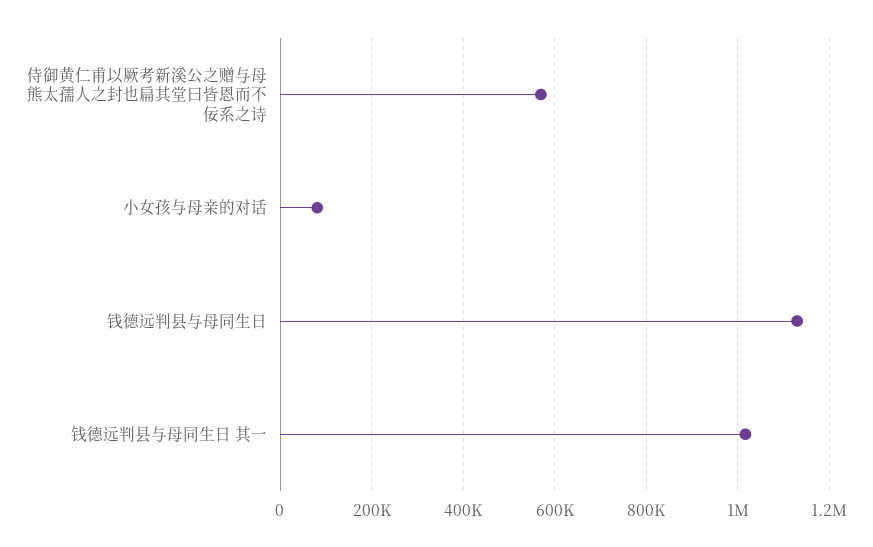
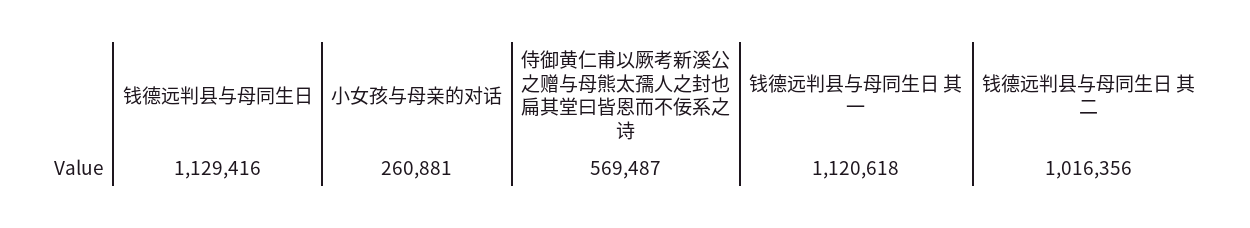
  {
    "侍御黄仁甫以厥考新溪公之赠与母熊太孺人之封也扁其堂曰皆恩而不佞系之诗": 569487,
-   "小女孩与母亲的对话": 80000,
+   "小女孩与母亲的对话": 260881,
    "钱德远判县与母同生日": 1129416,
-   "钱德远判县与母同生日 其一": 1020000
+   "钱德远判县与母同生日 其一": 1120618,
+   "钱德远判县与母同生日 其二": 1016356
  }

